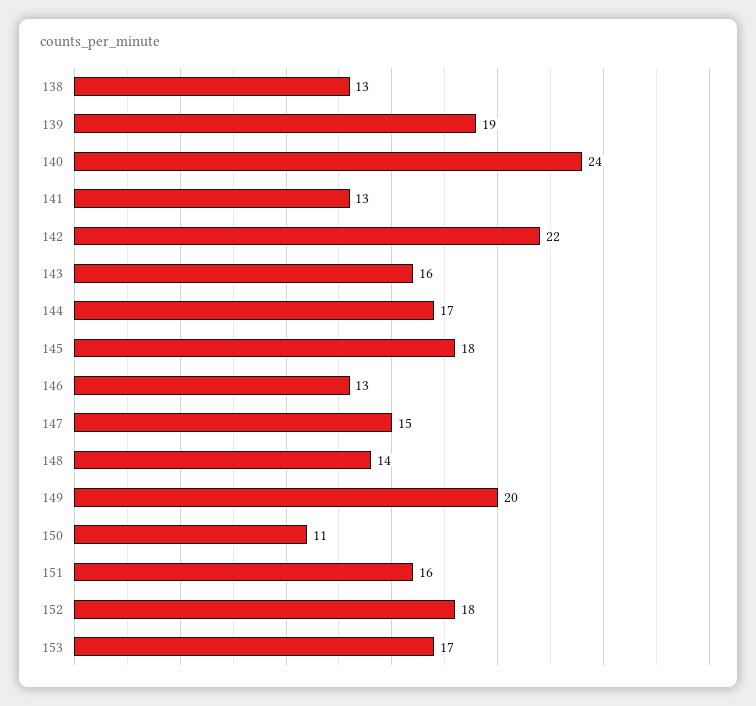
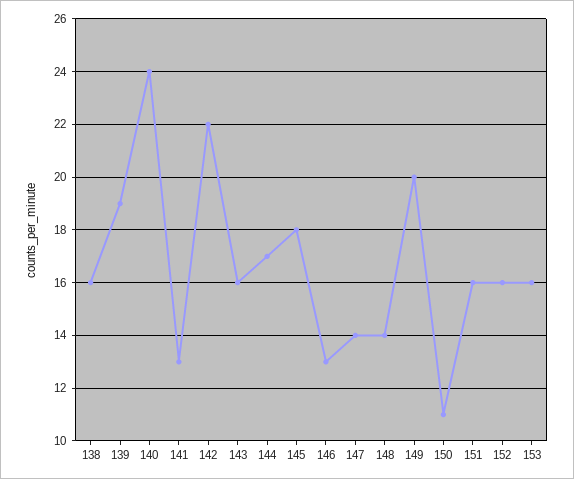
  {
-   "138": 13,
+   "138": 16,
    "139": 19,
    "140": 24,
    "141": 13,
    "142": 22,
    "143": 16,
    "144": 17,
    "145": 18,
    "146": 13,
-   "147": 15,
+   "147": 14,
    "148": 14,
    "149": 20,
    "150": 11,
    "151": 16,
-   "152": 18,
+   "152": 16,
-   "153": 17
+   "153": 16
  }

